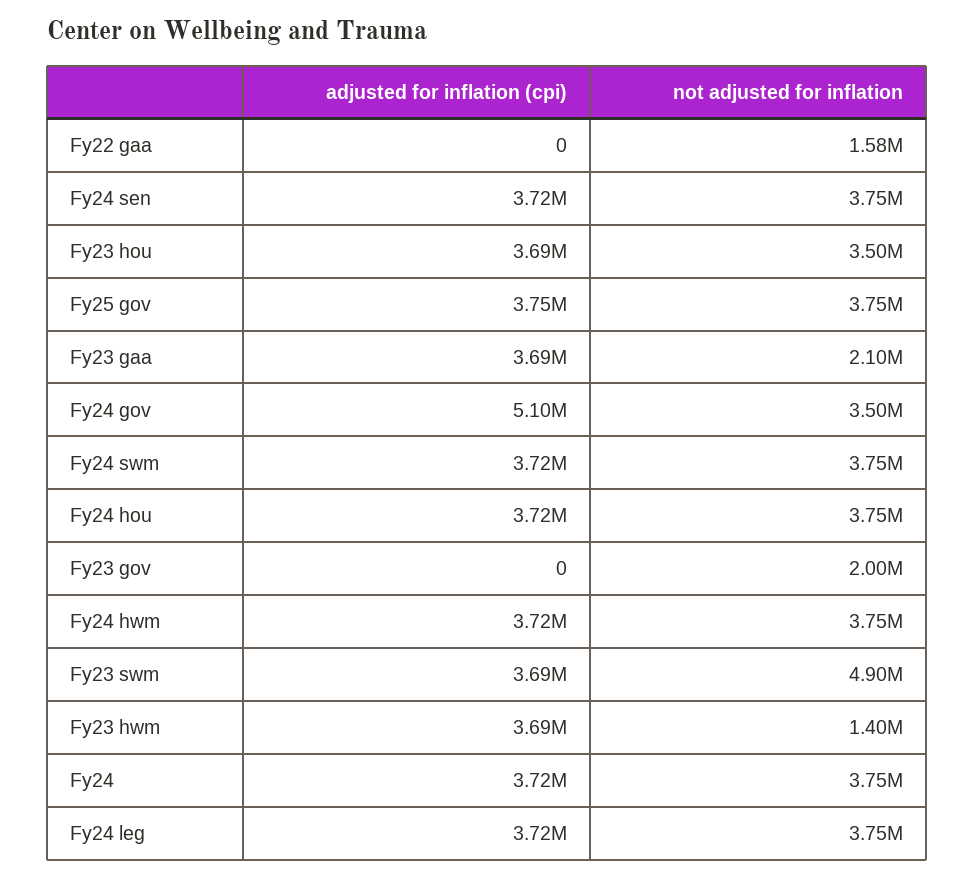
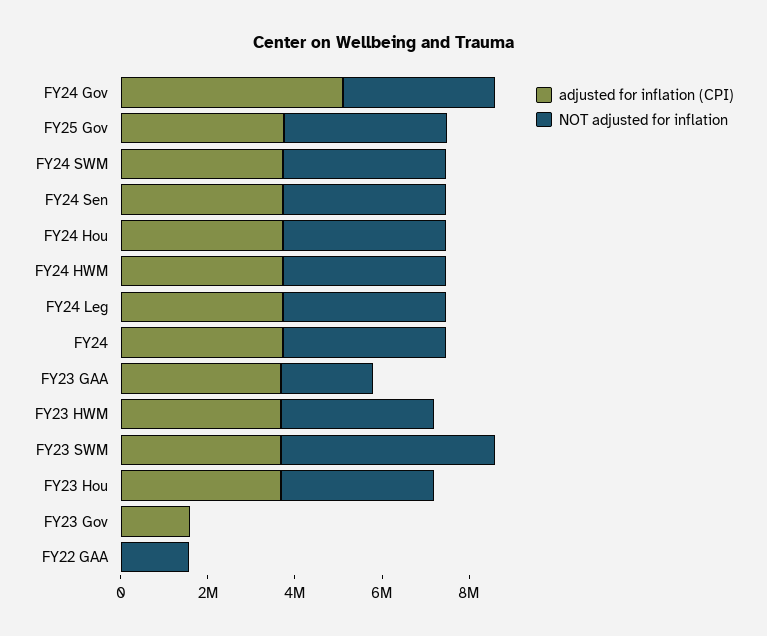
  {
    "adjusted for inflation (cpi)": {
      "Fy22 gaa": 0,
      "Fy24 sen": 3720000,
      "Fy23 hou": 3690000,
      "Fy25 gov": 3750000,
      "Fy23 gaa": 3690000,
      "Fy24 gov": 5100000,
      "Fy24 swm": 3720000,
      "Fy24 hou": 3720000,
-     "Fy23 gov": 0,
+     "Fy23 gov": 1500000,
      "Fy24 hwm": 3720000,
      "Fy23 swm": 3690000,
      "Fy23 hwm": 3690000,
      "Fy24": 3720000,
      "Fy24 leg": 3720000
    },
    "not adjusted for inflation": {
      "Fy22 gaa": 1580000,
      "Fy24 sen": 3750000,
      "Fy23 hou": 3500000,
      "Fy25 gov": 3750000,
      "Fy23 gaa": 2100000,
      "Fy24 gov": 3500000,
      "Fy24 swm": 3750000,
      "Fy24 hou": 3750000,
-     "Fy23 gov": 2000000,
+     "Fy23 gov": 0,
      "Fy24 hwm": 3750000,
      "Fy23 swm": 4900000,
-     "Fy23 hwm": 1400000,
+     "Fy23 hwm": 3500000,
      "Fy24": 3750000,
      "Fy24 leg": 3750000
    }
  }

